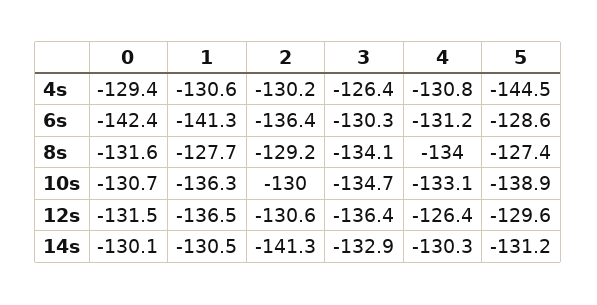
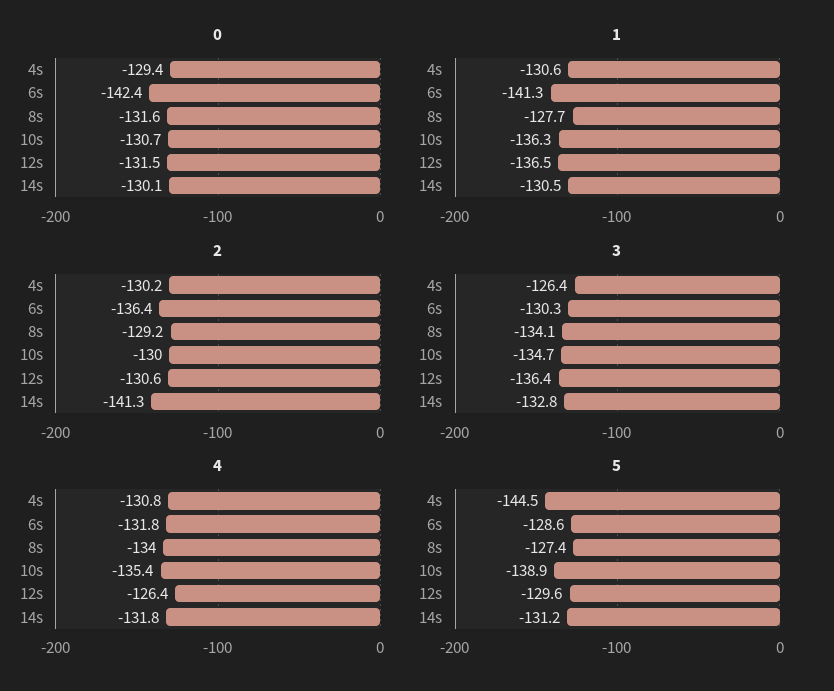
  {
    "0": {
      "4s": -129.4,
      "6s": -142.4,
      "8s": -131.6,
      "10s": -130.7,
      "12s": -131.5,
      "14s": -130.1
    },
    "1": {
      "4s": -130.6,
      "6s": -141.3,
      "8s": -127.7,
      "10s": -136.3,
      "12s": -136.5,
      "14s": -130.5
    },
    "2": {
      "4s": -130.2,
      "6s": -136.4,
      "8s": -129.2,
      "10s": -130,
      "12s": -130.6,
      "14s": -141.3
    },
    "3": {
      "4s": -126.4,
      "6s": -130.3,
      "8s": -134.1,
      "10s": -134.7,
      "12s": -136.4,
-     "14s": -132.9
+     "14s": -132.8
    },
    "4": {
      "4s": -130.8,
-     "6s": -131.2,
+     "6s": -131.8,
      "8s": -134,
-     "10s": -133.1,
+     "10s": -135.4,
      "12s": -126.4,
-     "14s": -130.3
+     "14s": -131.8
    },
    "5": {
      "4s": -144.5,
      "6s": -128.6,
      "8s": -127.4,
      "10s": -138.9,
      "12s": -129.6,
      "14s": -131.2
    }
  }

